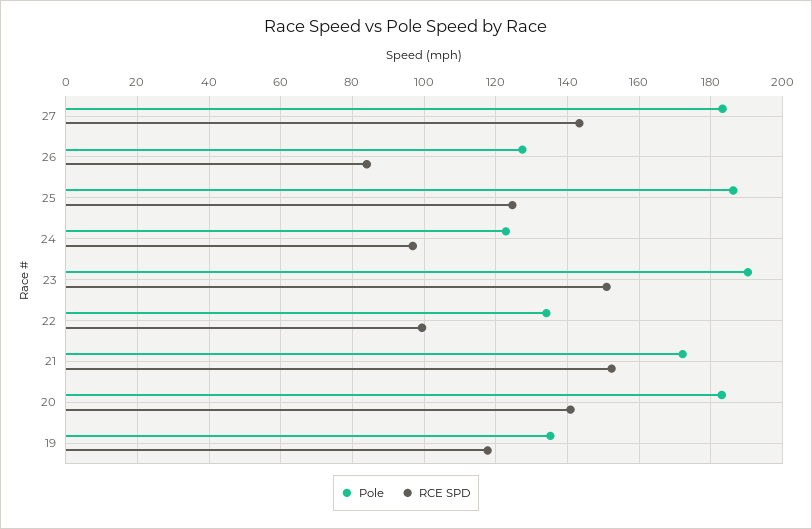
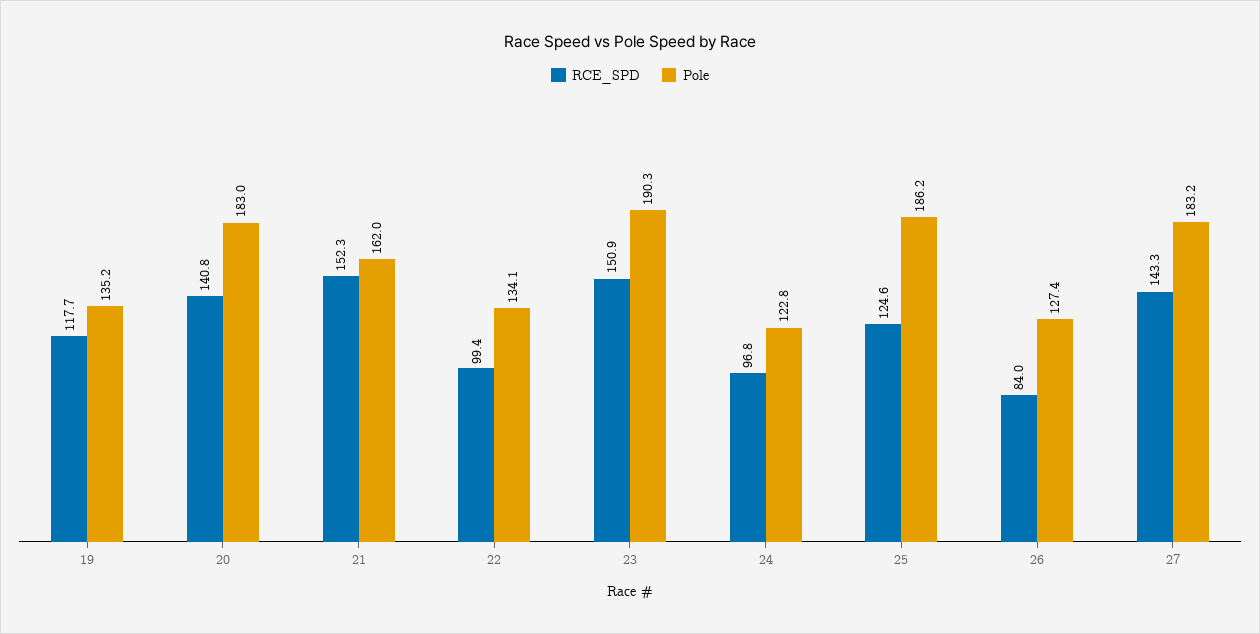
  {
    "Pole": {
      "27": 183.2,
      "26": 127.4,
      "25": 186.2,
      "24": 122.8,
      "23": 190.3,
      "22": 134.1,
-     "21": 172,
+     "21": 162,
      "20": 183,
      "19": 135.2
    },
    "RCE SPD": {
      "27": 143.3,
      "26": 84,
      "25": 124.6,
      "24": 96.8,
      "23": 150.9,
      "22": 99.4,
      "21": 152.3,
      "20": 140.8,
      "19": 117.7
    }
  }

